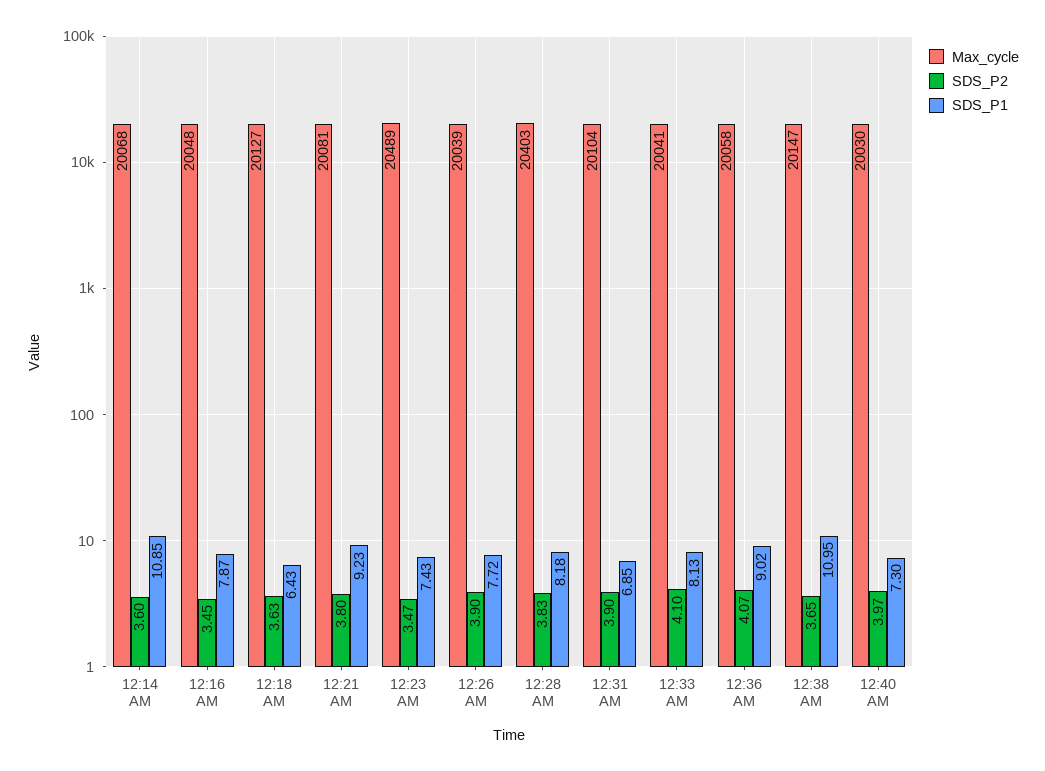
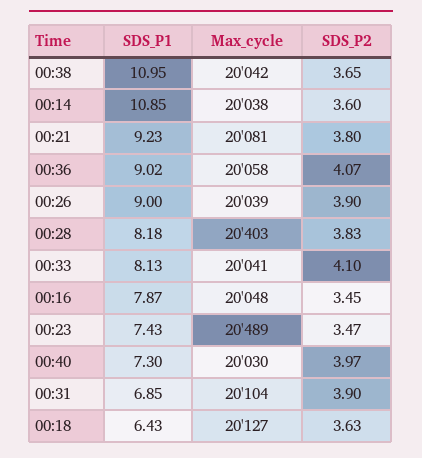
  {
    "Max_cycle": {
-     "12:14 AM": 20068,
+     "12:14 AM": 20038,
      "12:16 AM": 20048,
      "12:18 AM": 20127,
      "12:21 AM": 20081,
      "12:23 AM": 20489,
      "12:26 AM": 20039,
      "12:28 AM": 20403,
      "12:31 AM": 20104,
      "12:33 AM": 20041,
      "12:36 AM": 20058,
-     "12:38 AM": 20147,
+     "12:38 AM": 20042,
      "12:40 AM": 20030
    },
    "SDS_P2": {
      "12:14 AM": 3.6,
      "12:16 AM": 3.45,
      "12:18 AM": 3.63,
      "12:21 AM": 3.8,
      "12:23 AM": 3.47,
      "12:26 AM": 3.9,
      "12:28 AM": 3.83,
      "12:31 AM": 3.9,
      "12:33 AM": 4.1,
      "12:36 AM": 4.07,
      "12:38 AM": 3.65,
      "12:40 AM": 3.97
    },
    "SDS_P1": {
      "12:14 AM": 10.85,
      "12:16 AM": 7.87,
      "12:18 AM": 6.43,
      "12:21 AM": 9.23,
      "12:23 AM": 7.43,
-     "12:26 AM": 7.72,
+     "12:26 AM": 9,
      "12:28 AM": 8.18,
      "12:31 AM": 6.85,
      "12:33 AM": 8.13,
      "12:36 AM": 9.02,
      "12:38 AM": 10.95,
      "12:40 AM": 7.3
    }
  }

